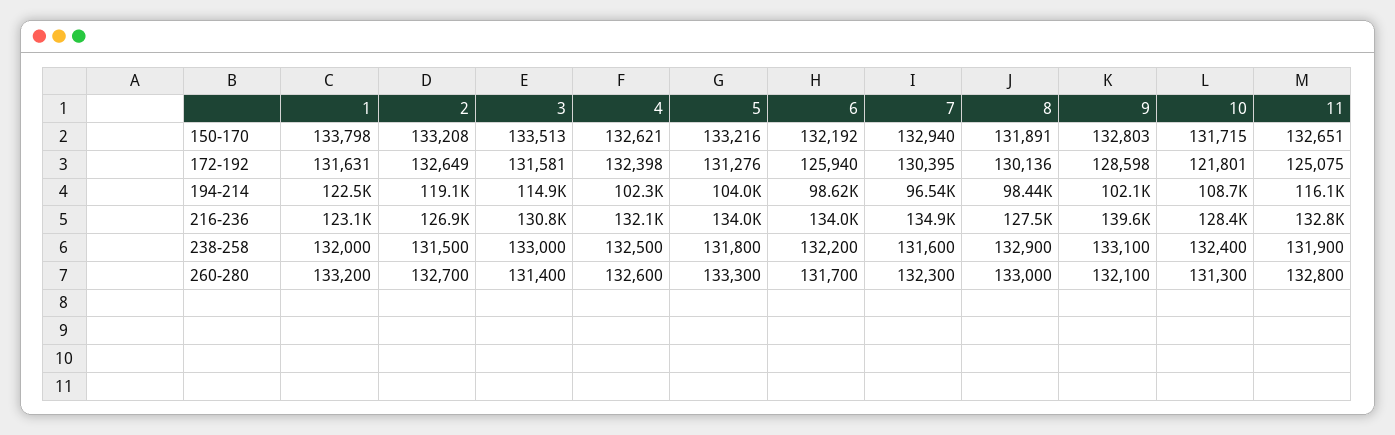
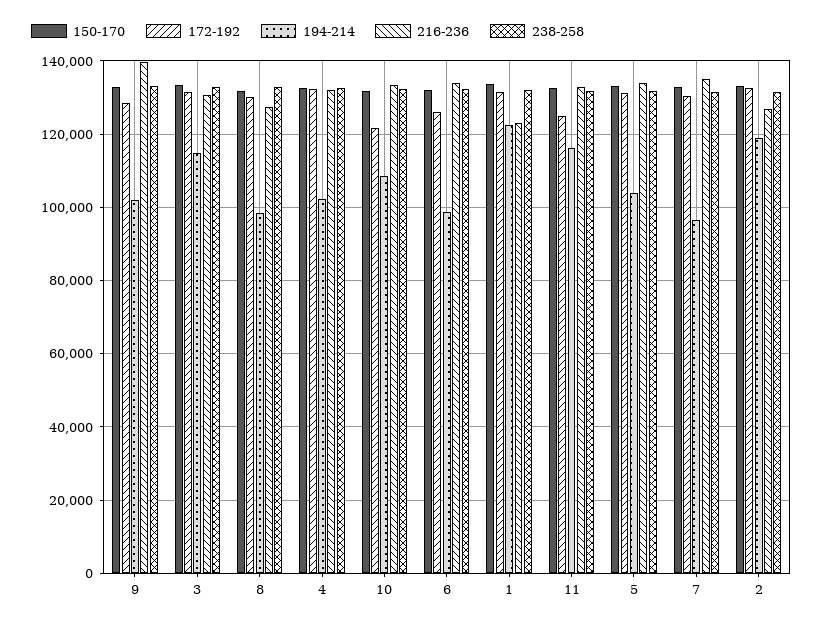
  {
    "150-170": {
      "1": 133798,
      "2": 133208,
      "3": 133513,
      "4": 132621,
      "5": 133216,
      "6": 132192,
      "7": 132940,
      "8": 131891,
      "9": 132803,
      "10": 131715,
      "11": 132651
    },
    "172-192": {
      "1": 131631,
      "2": 132649,
      "3": 131581,
      "4": 132398,
      "5": 131276,
      "6": 125940,
      "7": 130395,
      "8": 130136,
      "9": 128598,
      "10": 121801,
      "11": 125075
    },
    "194-214": {
      "1": 122500,
      "2": 119100,
      "3": 114900,
      "4": 102300,
      "5": 104000,
      "6": 98620,
      "7": 96540,
      "8": 98440,
      "9": 102100,
      "10": 108700,
      "11": 116100
    },
    "216-236": {
      "1": 123100,
      "2": 126900,
      "3": 130800,
      "4": 132100,
      "5": 134000,
      "6": 134000,
      "7": 134900,
      "8": 127500,
      "9": 139600,
-     "10": 128400,
+     "10": 134000,
      "11": 132800
    },
    "238-258": {
      "1": 132000,
      "2": 131500,
      "3": 133000,
      "4": 132500,
      "5": 131800,
      "6": 132200,
      "7": 131600,
      "8": 132900,
      "9": 133100,
      "10": 132400,
      "11": 131900
-   },
+   }
-   "260-280": {
-     "1": 133200,
-     "2": 132700,
-     "3": 131400,
-     "4": 132600,
-     "5": 133300,
-     "6": 131700,
-     "7": 132300,
-     "8": 133000,
-     "9": 132100,
-     "10": 131300,
-     "11": 132800
-   }
  }

